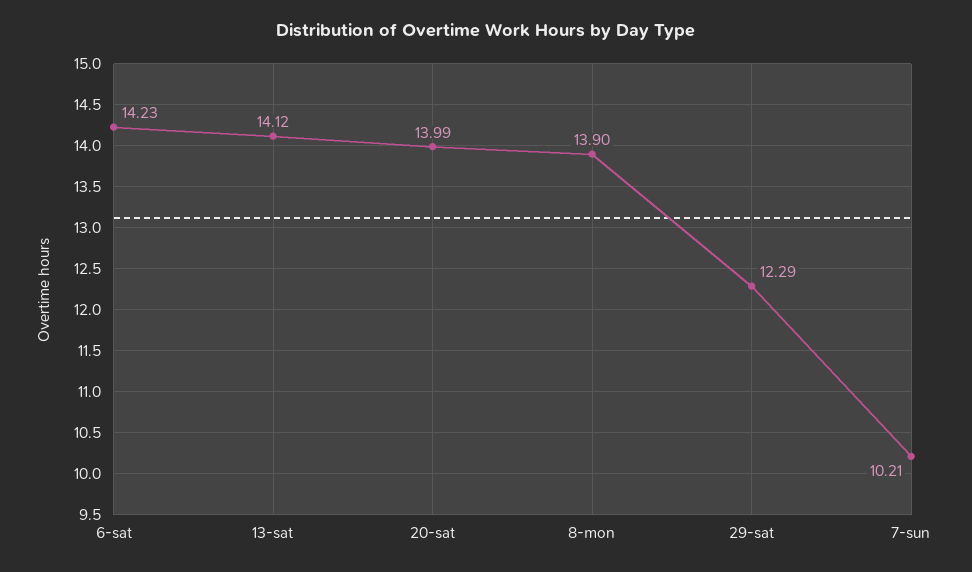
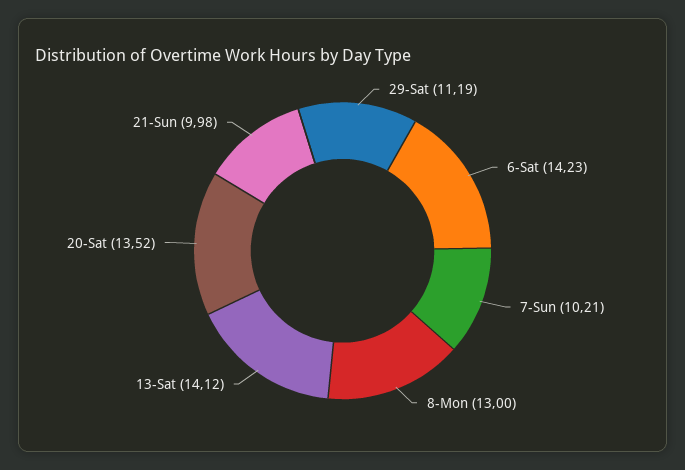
  {
    "6-sat": 14.23,
    "13-sat": 14.12,
-   "20-sat": 13.99,
+   "20-sat": 13.52,
-   "8-mon": 13.9,
+   "8-mon": 13,
-   "29-sat": 12.29,
+   "29-sat": 11.19,
-   "7-sun": 10.21
+   "7-sun": 10.21,
+   "21-Sun": 9.98
  }

